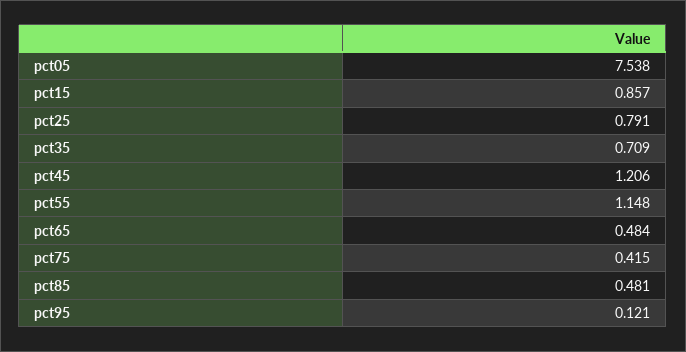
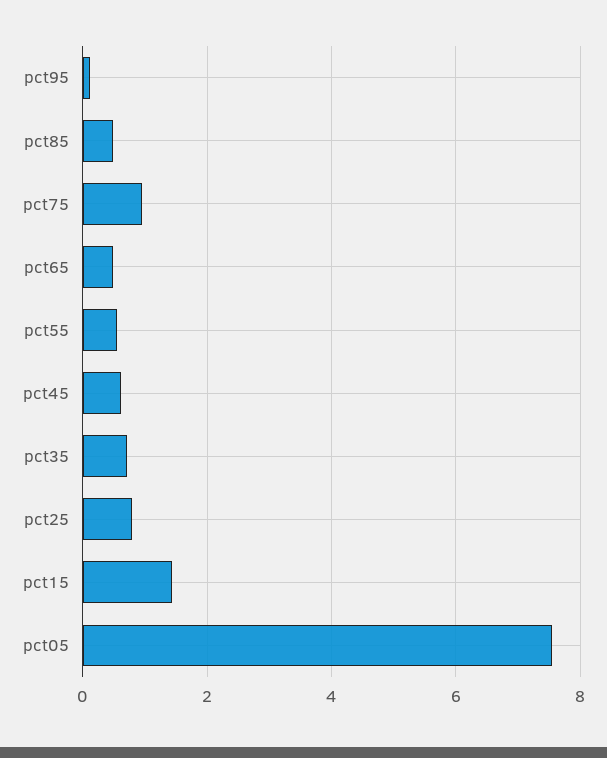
  {
    "pct05": 7.538,
-   "pct15": 0.857,
+   "pct15": 1.4,
    "pct25": 0.791,
    "pct35": 0.709,
-   "pct45": 1.206,
+   "pct45": 0.6,
-   "pct55": 1.148,
+   "pct55": 0.6,
    "pct65": 0.484,
-   "pct75": 0.415,
+   "pct75": 1,
    "pct85": 0.481,
    "pct95": 0.121
  }

